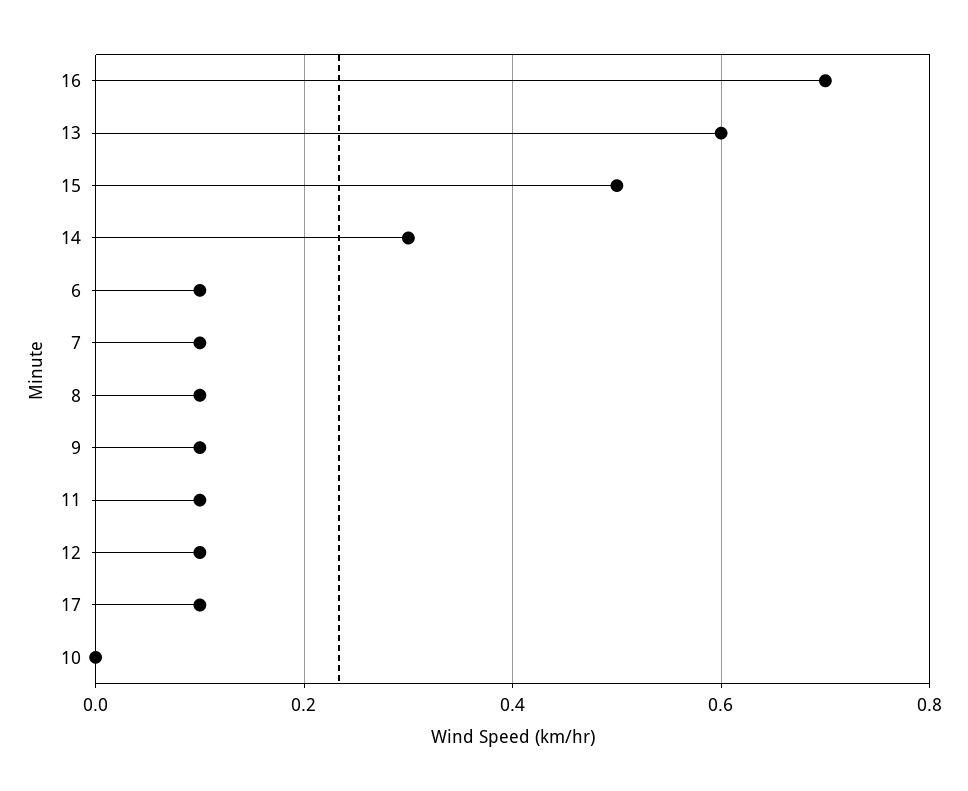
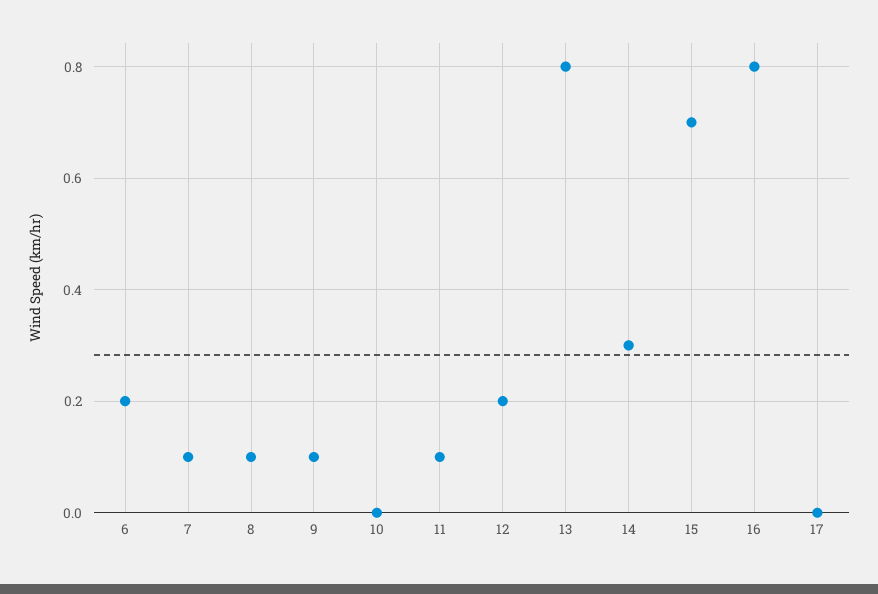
  {
-   "16": 0.7,
+   "16": 0.8,
-   "13": 0.6,
+   "13": 0.8,
-   "15": 0.5,
+   "15": 0.7,
    "14": 0.3,
-   "6": 0.1,
+   "6": 0.2,
    "7": 0.1,
    "8": 0.1,
    "9": 0.1,
    "11": 0.1,
-   "12": 0.1,
+   "12": 0.2,
-   "17": 0.1,
+   "17": 0,
    "10": 0
  }

